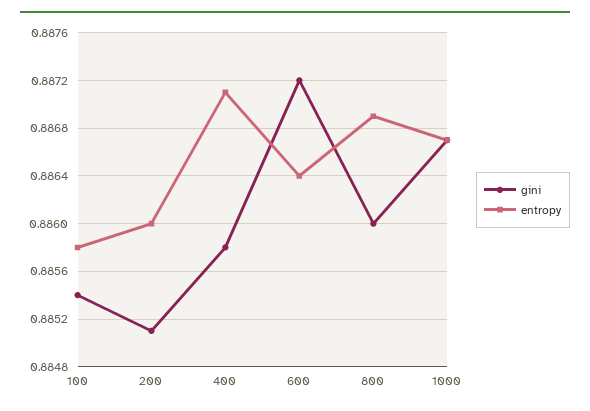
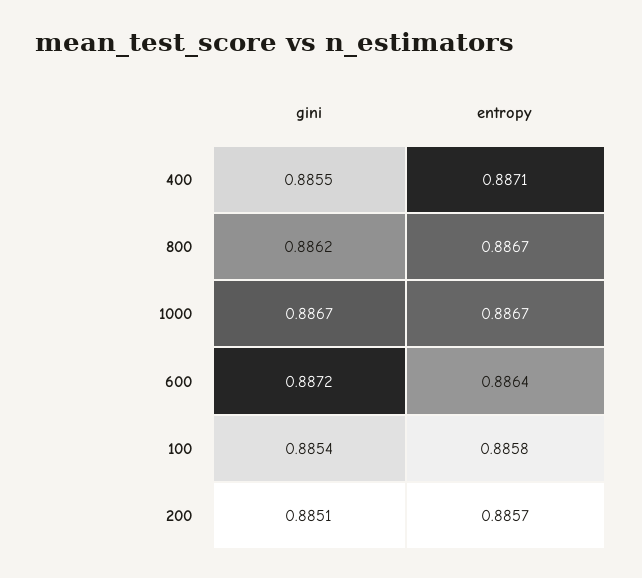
  {
    "gini": {
      "100": 0.8854,
      "200": 0.8851,
-     "400": 0.8858,
+     "400": 0.8855,
      "600": 0.8872,
-     "800": 0.886,
+     "800": 0.8862,
      "1000": 0.8867
    },
    "entropy": {
      "100": 0.8858,
-     "200": 0.886,
+     "200": 0.8857,
      "400": 0.8871,
      "600": 0.8864,
-     "800": 0.8869,
+     "800": 0.8867,
      "1000": 0.8867
    }
  }

